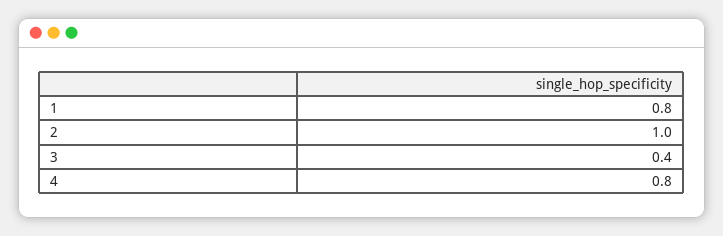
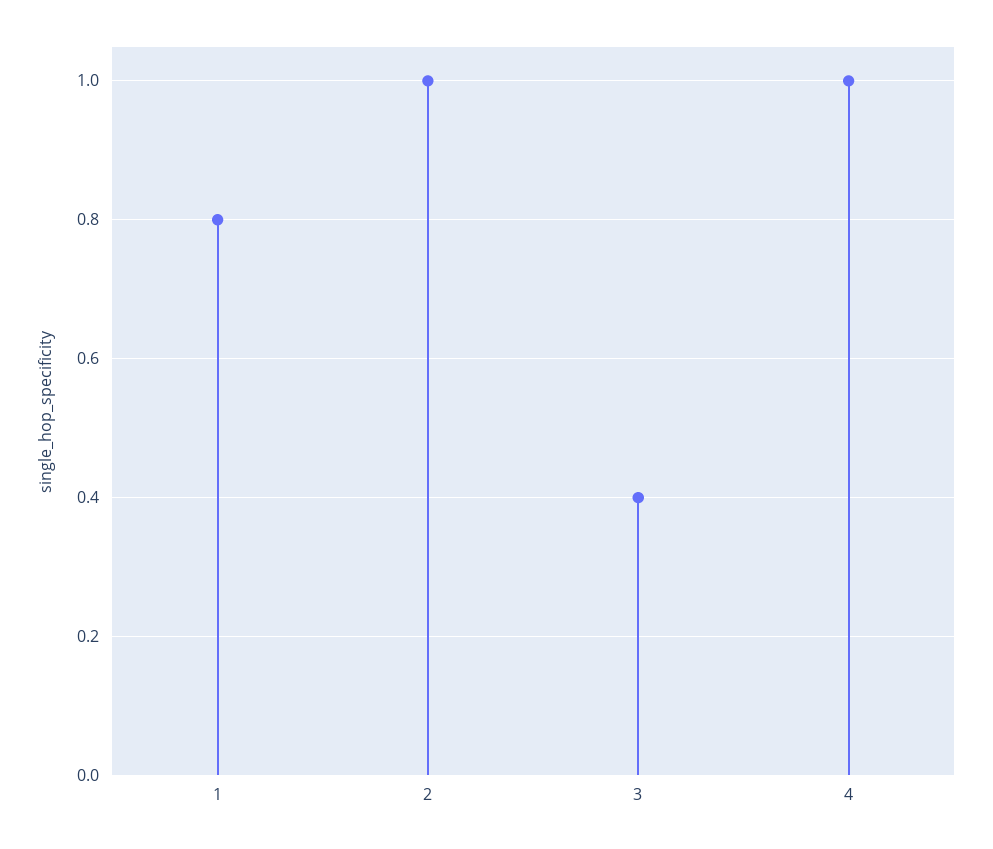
  {
    "1": 0.8,
    "2": 1,
    "3": 0.4,
-   "4": 0.8
+   "4": 1
  }

